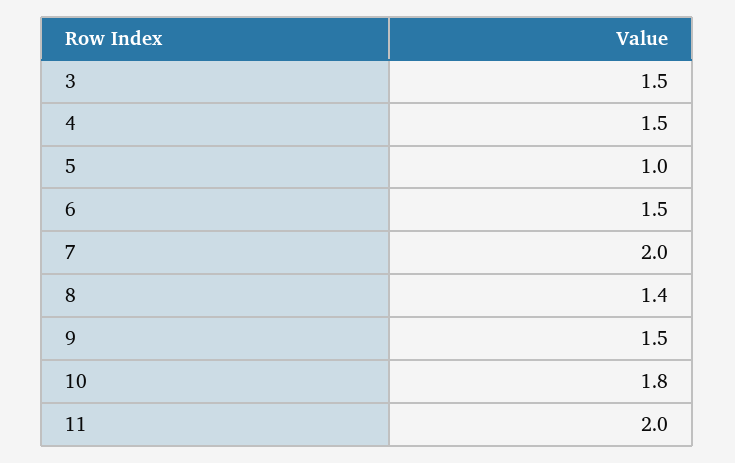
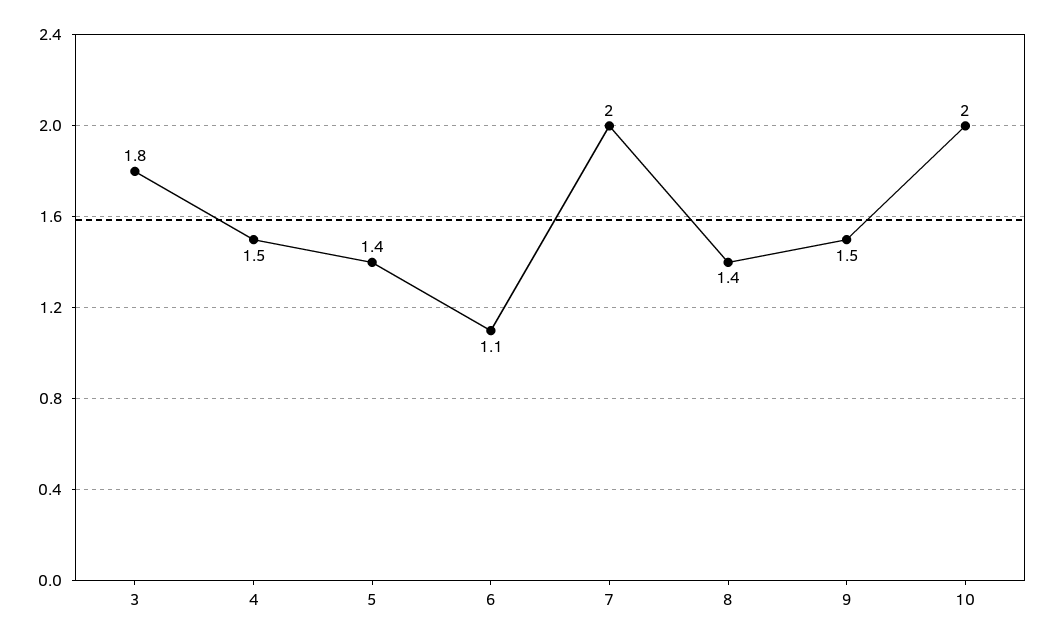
  {
-   "3": 1.5,
+   "3": 1.8,
    "4": 1.5,
-   "5": 1,
+   "5": 1.4,
-   "6": 1.5,
+   "6": 1.1,
    "7": 2,
    "8": 1.4,
    "9": 1.5,
-   "10": 1.8,
+   "10": 2
-   "11": 2
  }

